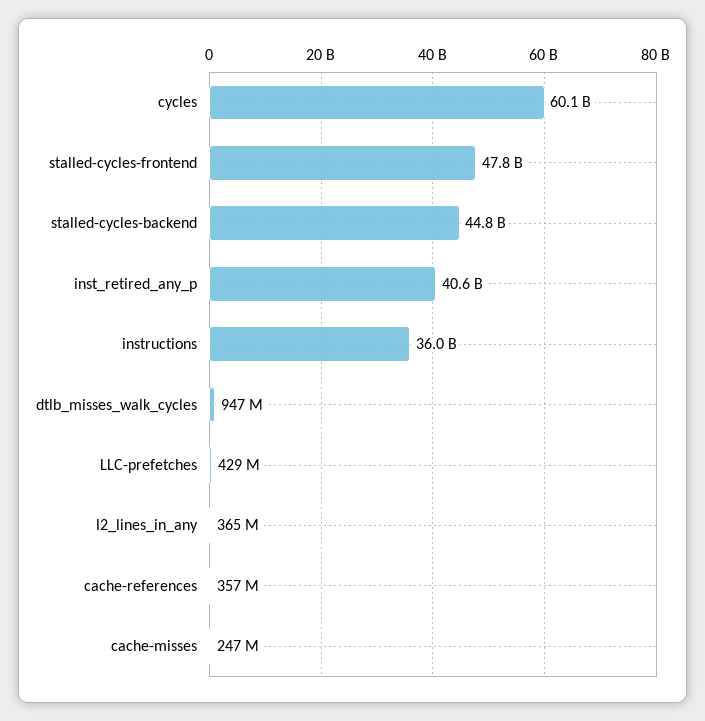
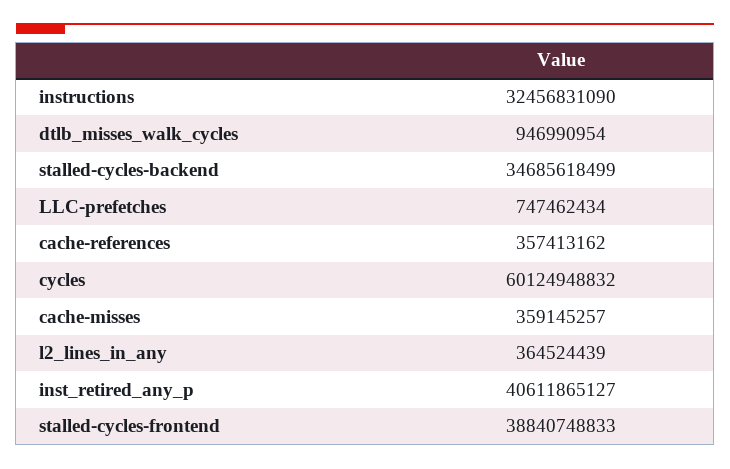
  {
    "cycles": 60124948832,
-   "stalled-cycles-frontend": 47800000000,
+   "stalled-cycles-frontend": 38840748833,
-   "stalled-cycles-backend": 44800000000,
+   "stalled-cycles-backend": 34685618499,
    "inst_retired_any_p": 40611865127,
-   "instructions": 36000000000,
+   "instructions": 32456831090,
    "dtlb_misses_walk_cycles": 946990954,
-   "LLC-prefetches": 429000000,
+   "LLC-prefetches": 747462434,
    "l2_lines_in_any": 364524439,
    "cache-references": 357413162,
-   "cache-misses": 247000000
+   "cache-misses": 359145257
  }

